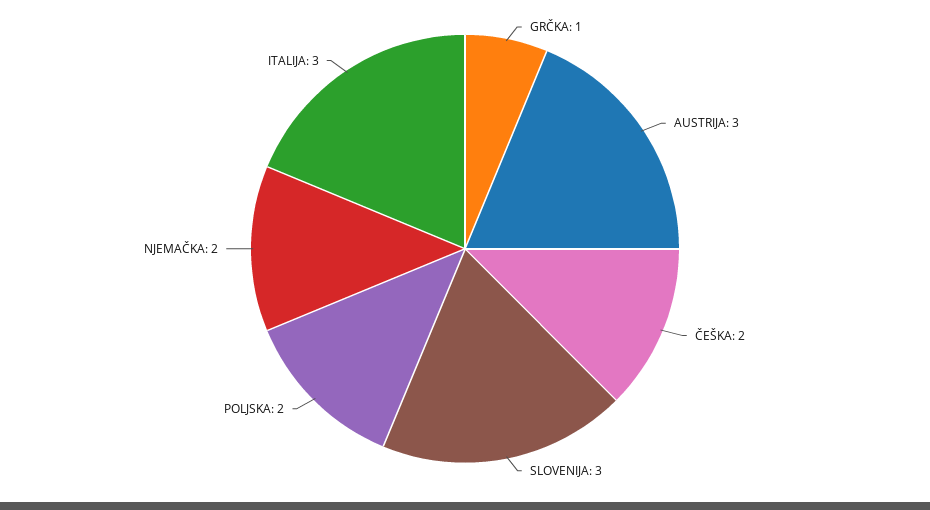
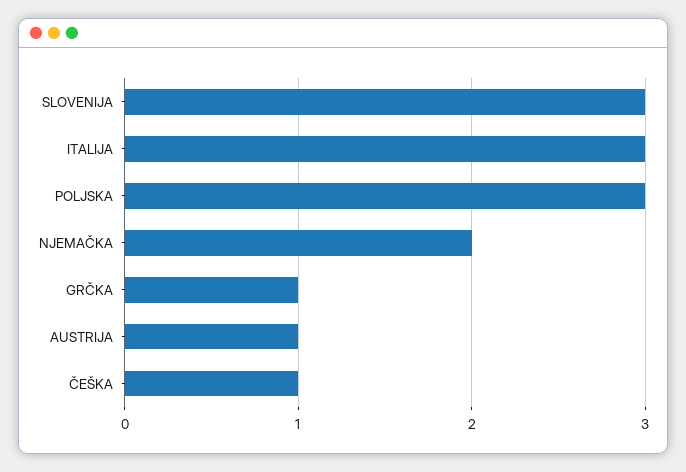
  {
    "GRČKA": 1,
-   "AUSTRIJA": 3,
+   "AUSTRIJA": 1,
-   "ČEŠKA": 2,
+   "ČEŠKA": 1,
    "SLOVENIJA": 3,
-   "POLJSKA": 2,
+   "POLJSKA": 3,
    "NJEMAČKA": 2,
    "ITALIJA": 3
  }

